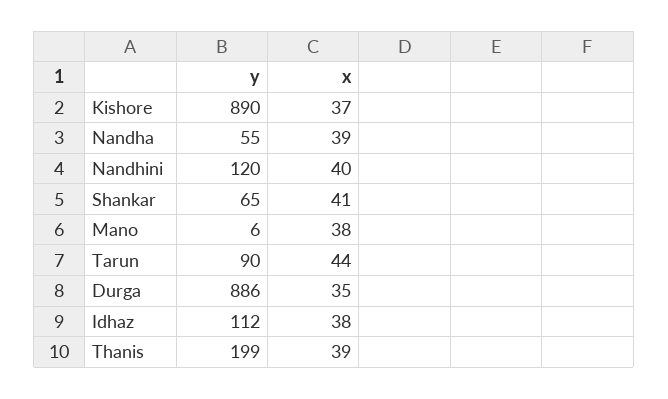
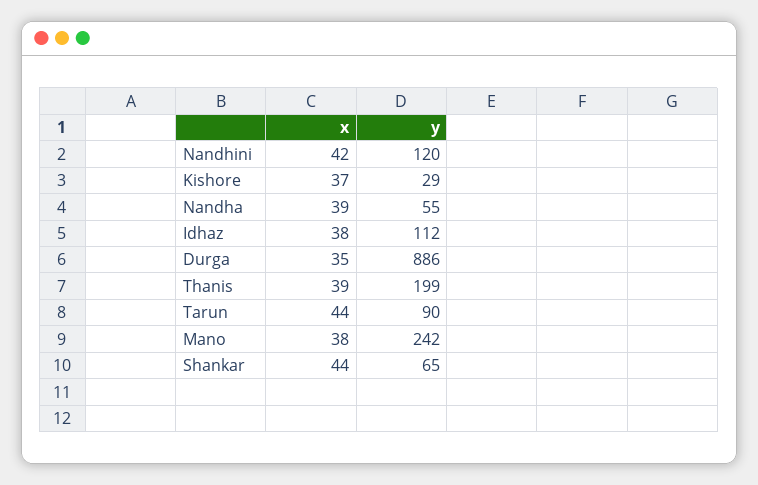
  {
    "y": {
-     "Kishore": 890,
+     "Kishore": 29,
      "Nandha": 55,
      "Nandhini": 120,
      "Shankar": 65,
-     "Mano": 6,
+     "Mano": 242,
      "Tarun": 90,
      "Durga": 886,
      "Idhaz": 112,
      "Thanis": 199
    },
    "x": {
      "Kishore": 37,
      "Nandha": 39,
-     "Nandhini": 40,
+     "Nandhini": 42,
-     "Shankar": 41,
+     "Shankar": 44,
      "Mano": 38,
      "Tarun": 44,
      "Durga": 35,
      "Idhaz": 38,
      "Thanis": 39
    }
  }

